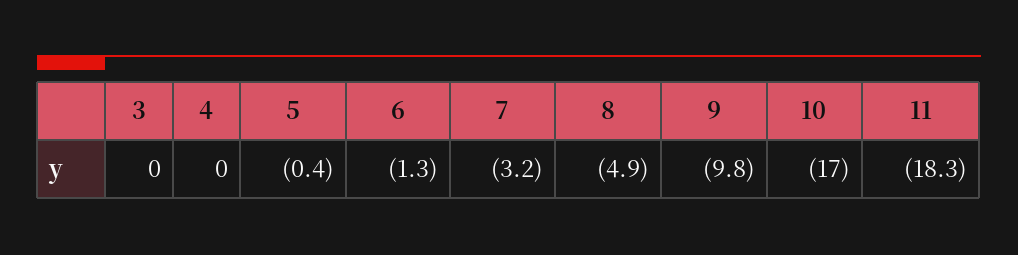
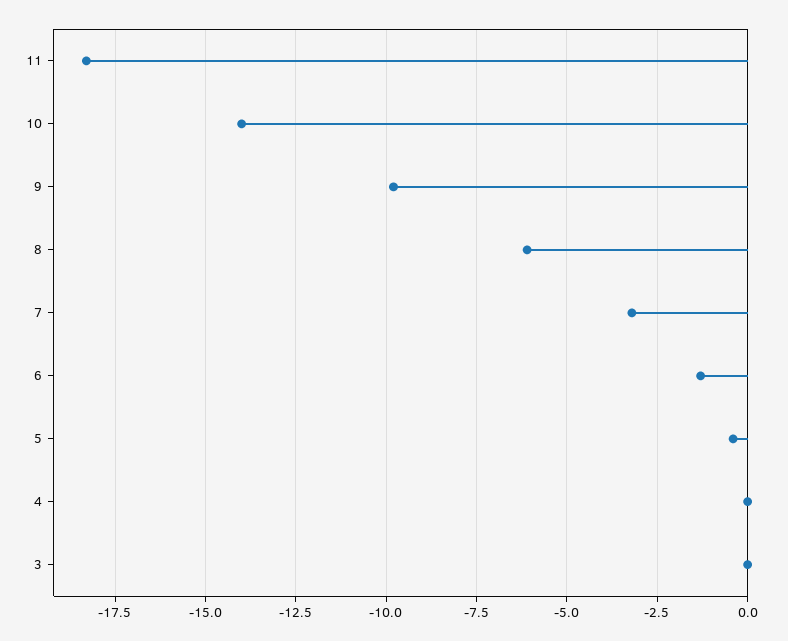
  {
    "3": 0,
    "4": 0,
    "5": -0.4,
    "6": -1.3,
    "7": -3.2,
-   "8": -4.9,
+   "8": -6,
    "9": -9.8,
-   "10": -17,
+   "10": -14,
    "11": -18.3
  }

